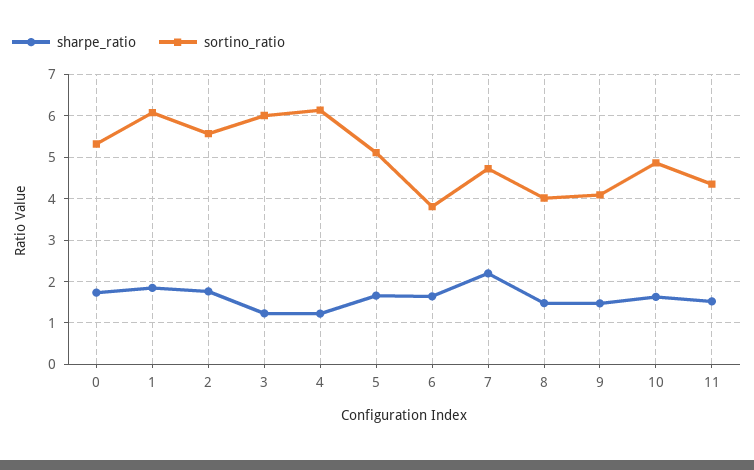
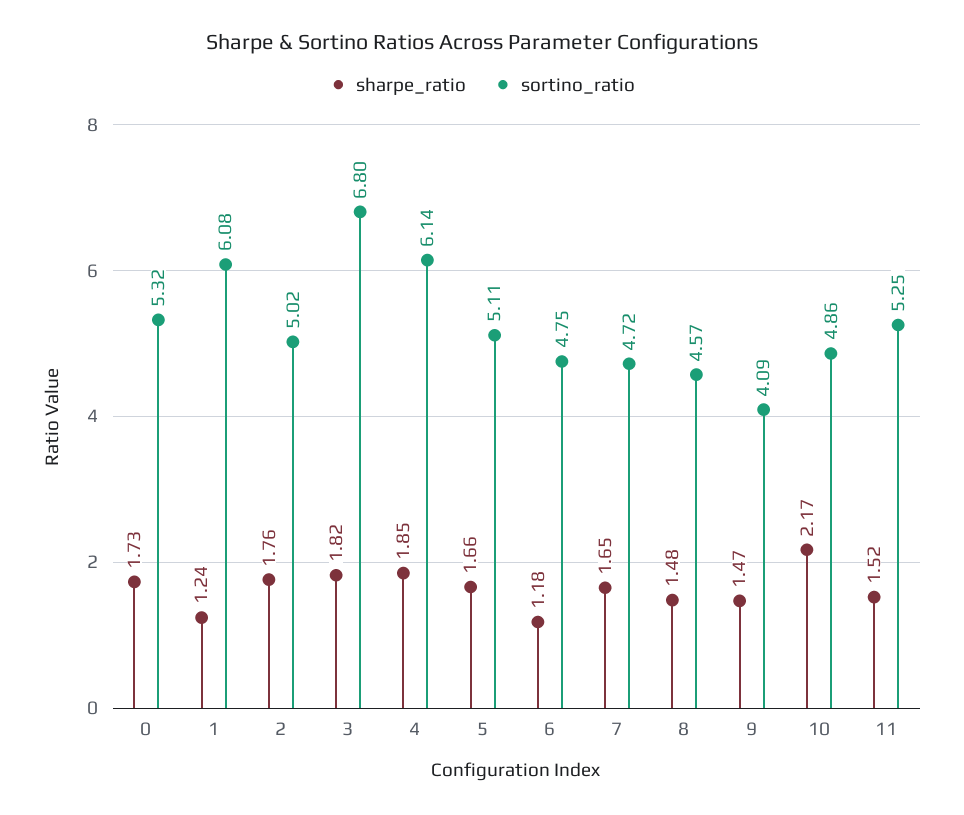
  {
    "sharpe_ratio": {
      "0": 1.73,
-     "1": 1.8,
+     "1": 1.24,
      "2": 1.76,
-     "3": 1.2,
+     "3": 1.82,
-     "4": 1.2,
+     "4": 1.85,
      "5": 1.66,
-     "6": 1.6,
+     "6": 1.18,
-     "7": 2.2,
+     "7": 1.65,
      "8": 1.48,
      "9": 1.47,
-     "10": 1.6,
+     "10": 2.17,
      "11": 1.52
    },
    "sortino_ratio": {
      "0": 5.32,
      "1": 6.08,
-     "2": 5.6,
+     "2": 5.02,
-     "3": 6,
+     "3": 6.8,
      "4": 6.14,
      "5": 5.11,
-     "6": 3.8,
+     "6": 4.75,
      "7": 4.72,
-     "8": 4,
+     "8": 4.57,
      "9": 4.09,
      "10": 4.86,
-     "11": 4.4
+     "11": 5.25
    }
  }

